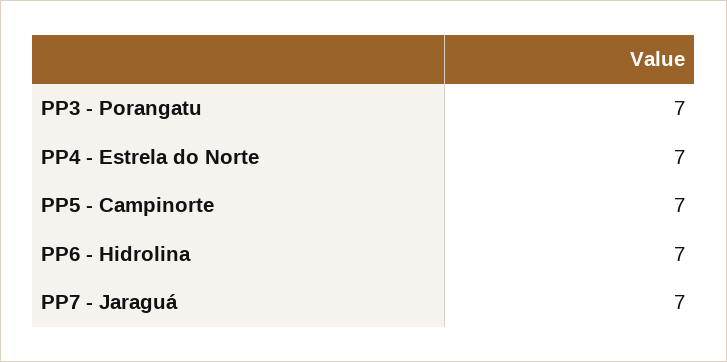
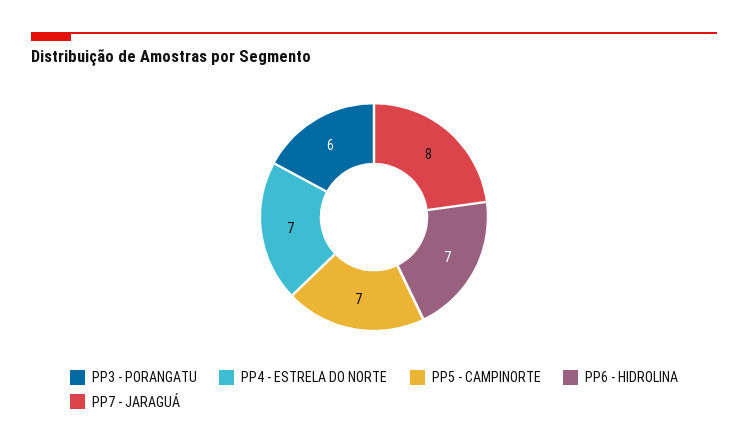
  {
-   "PP3 - Porangatu": 7,
+   "PP3 - Porangatu": 6,
    "PP4 - Estrela do Norte": 7,
    "PP5 - Campinorte": 7,
    "PP6 - Hidrolina": 7,
-   "PP7 - Jaraguá": 7
+   "PP7 - Jaraguá": 8
  }

